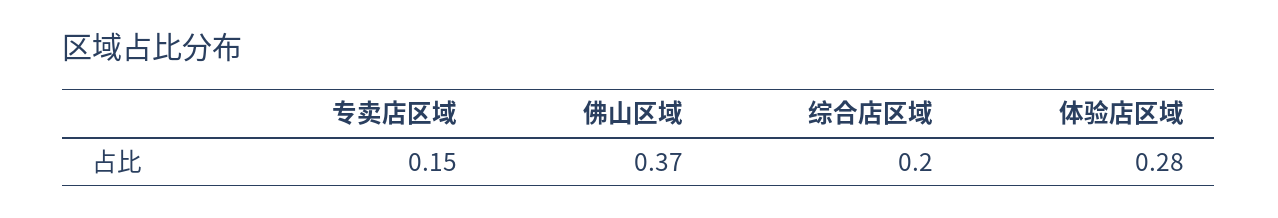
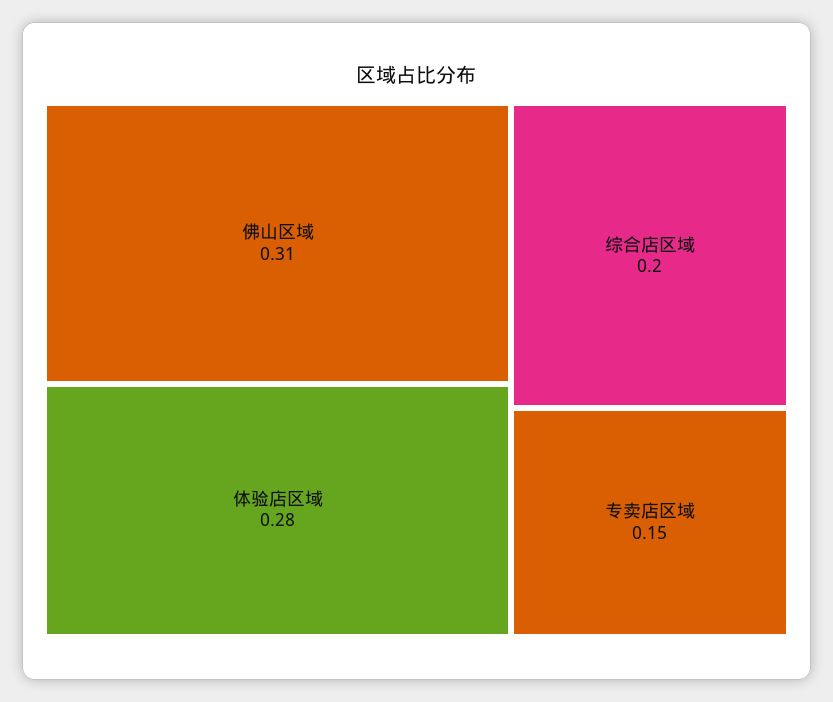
  {
    "专卖店区域": 0.15,
-   "佛山区域": 0.37,
+   "佛山区域": 0.31,
    "综合店区域": 0.2,
    "体验店区域": 0.28
  }

